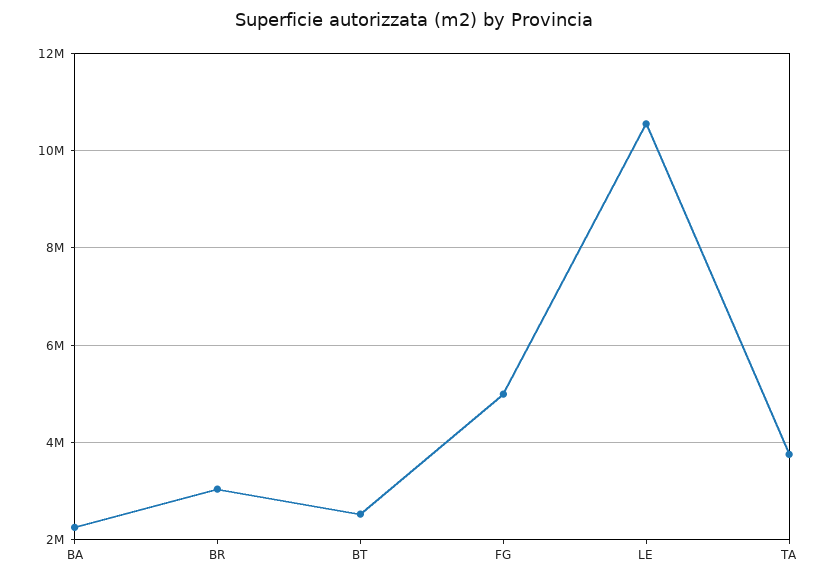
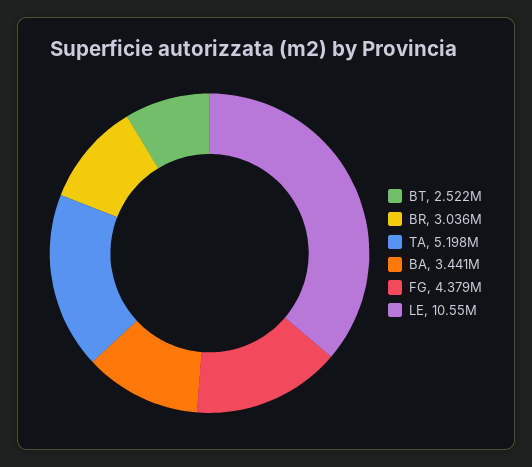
  {
-   "BA": 2200000,
+   "BA": 3441000,
    "BR": 3036000,
    "BT": 2522000,
-   "FG": 5000000,
+   "FG": 4379000,
    "LE": 10550000,
-   "TA": 3800000
+   "TA": 5198000
  }

